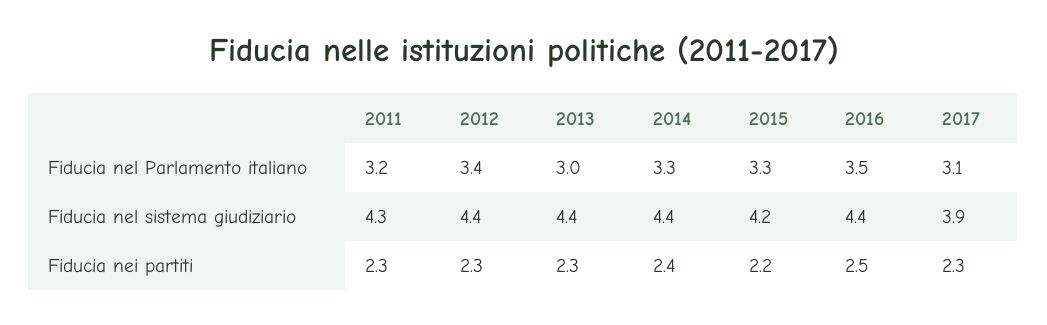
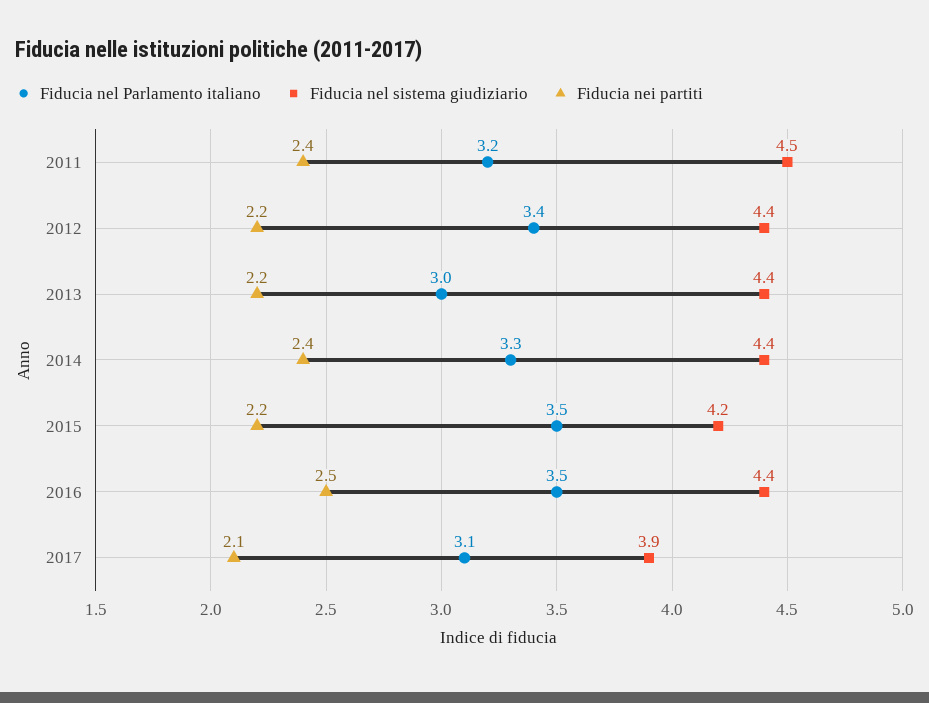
  {
    "Fiducia nel Parlamento italiano": {
      "2011": 3.2,
      "2012": 3.4,
      "2013": 3,
      "2014": 3.3,
-     "2015": 3.3,
+     "2015": 3.5,
      "2016": 3.5,
      "2017": 3.1
    },
    "Fiducia nel sistema giudiziario": {
-     "2011": 4.3,
+     "2011": 4.5,
      "2012": 4.4,
      "2013": 4.4,
      "2014": 4.4,
      "2015": 4.2,
      "2016": 4.4,
      "2017": 3.9
    },
    "Fiducia nei partiti": {
-     "2011": 2.3,
+     "2011": 2.4,
-     "2012": 2.3,
+     "2012": 2.2,
-     "2013": 2.3,
+     "2013": 2.2,
      "2014": 2.4,
      "2015": 2.2,
      "2016": 2.5,
-     "2017": 2.3
+     "2017": 2.1
    }
  }

